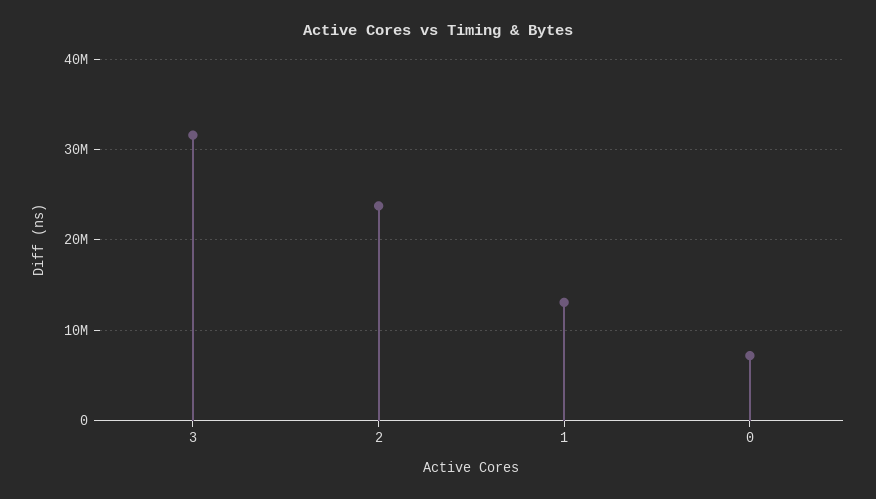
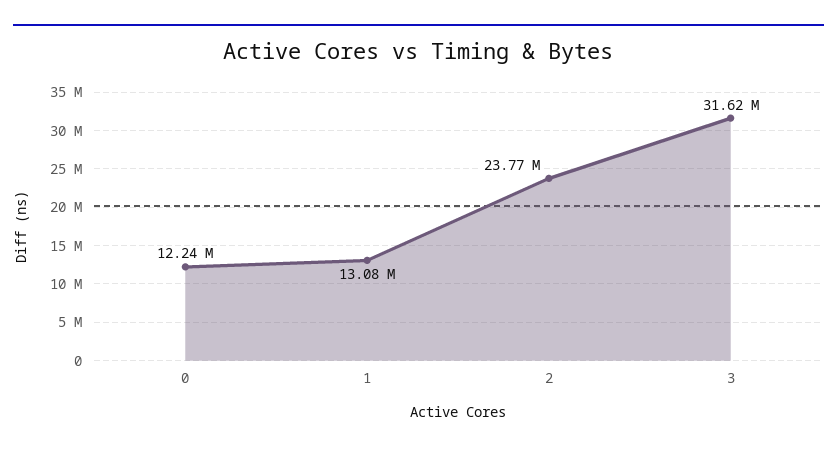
  {
    "3": 31620000,
    "2": 23770000,
    "1": 13080000,
-   "0": 7000000
+   "0": 12240000
  }

